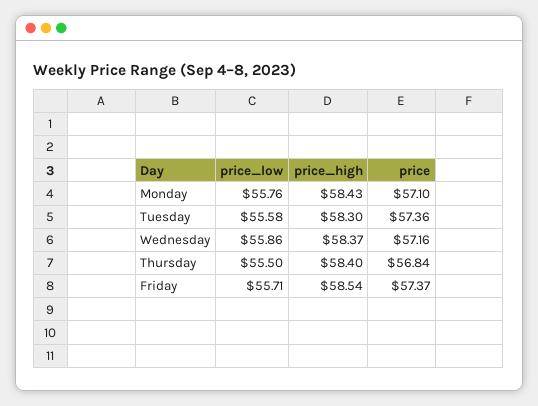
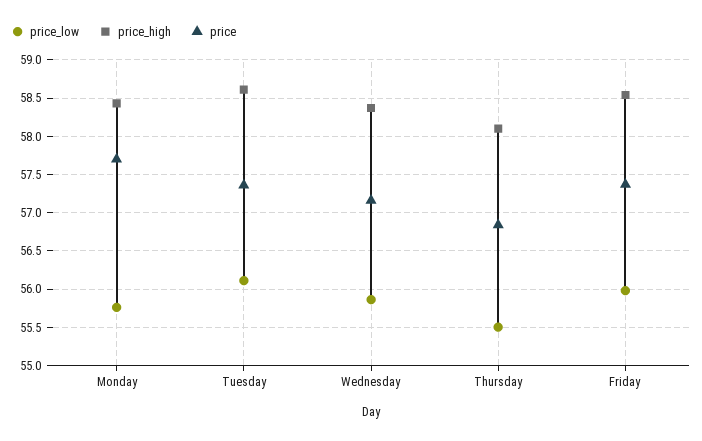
  {
    "price_low": {
      "Monday": 55.76,
-     "Tuesday": 55.58,
+     "Tuesday": 56.1,
      "Wednesday": 55.86,
      "Thursday": 55.5,
-     "Friday": 55.71
+     "Friday": 56
    },
    "price_high": {
      "Monday": 58.43,
-     "Tuesday": 58.3,
+     "Tuesday": 58.6,
      "Wednesday": 58.37,
-     "Thursday": 58.4,
+     "Thursday": 58.1,
      "Friday": 58.54
    },
    "price": {
-     "Monday": 57.1,
+     "Monday": 57.7,
      "Tuesday": 57.36,
      "Wednesday": 57.16,
      "Thursday": 56.84,
      "Friday": 57.37
    }
  }

